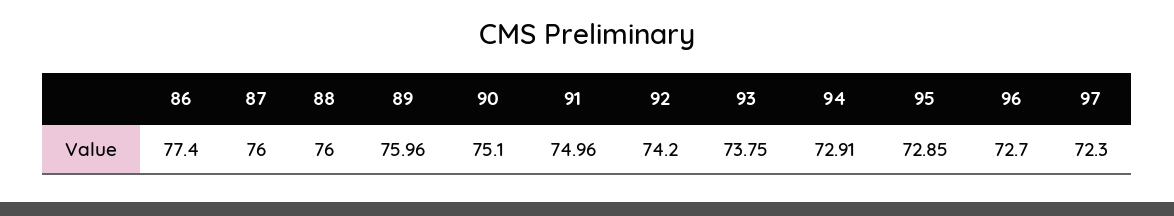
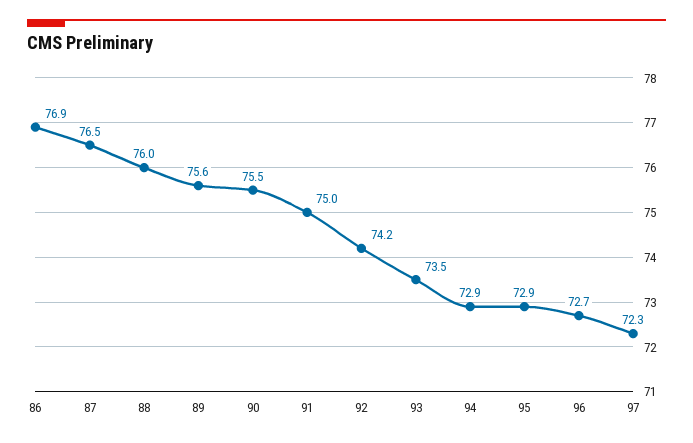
  {
-   "86": 77.4,
+   "86": 76.9,
-   "87": 76,
+   "87": 76.5,
    "88": 76,
-   "89": 75.96,
+   "89": 75.6,
-   "90": 75.1,
+   "90": 75.5,
    "91": 74.96,
    "92": 74.2,
-   "93": 73.75,
+   "93": 73.5,
    "94": 72.91,
    "95": 72.85,
    "96": 72.7,
    "97": 72.3
  }

